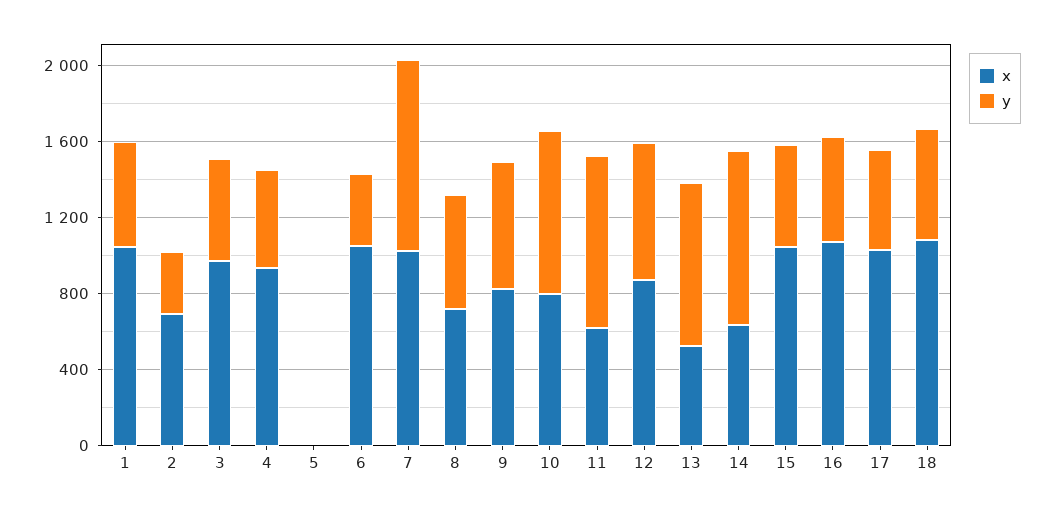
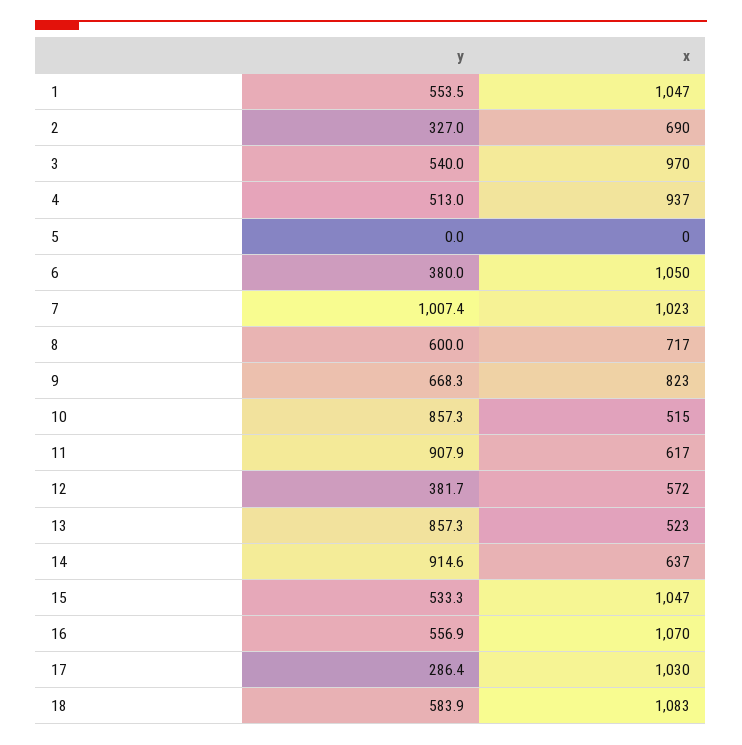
  {
    "x": {
      "1": 1047,
      "2": 690,
      "3": 970,
      "4": 937,
      "5": 0,
      "6": 1050,
      "7": 1023,
      "8": 717,
      "9": 823,
-     "10": 800,
+     "10": 515,
      "11": 617,
-     "12": 900,
+     "12": 572,
      "13": 523,
      "14": 637,
      "15": 1047,
      "16": 1070,
      "17": 1030,
      "18": 1083
    },
    "y": {
      "1": 553.5,
      "2": 327,
      "3": 540,
      "4": 513,
      "5": 0,
      "6": 380,
      "7": 1007.4,
      "8": 600,
      "9": 668.3,
      "10": 857.3,
      "11": 907.9,
-     "12": 700,
+     "12": 381.7,
      "13": 857.3,
      "14": 914.6,
      "15": 533.3,
      "16": 556.9,
-     "17": 500,
+     "17": 286.4,
      "18": 583.9
    }
  }

